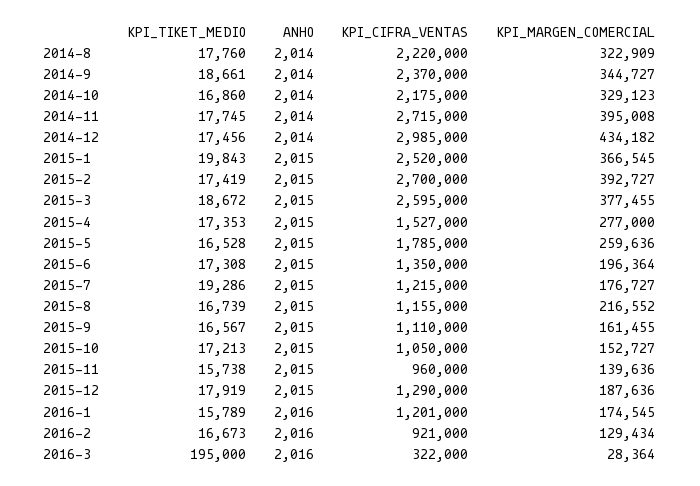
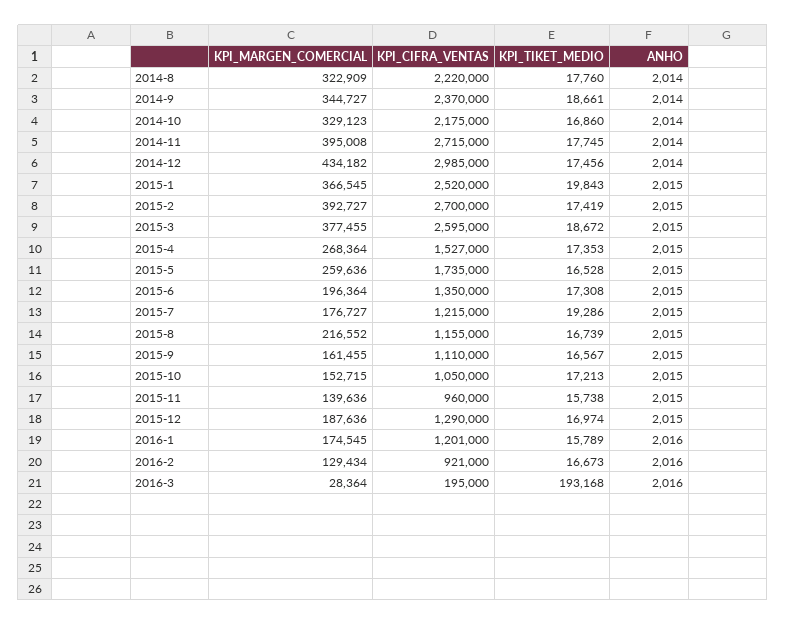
  {
    "KPI_TIKET_MEDIO": {
      "2014-8": 17760,
      "2014-9": 18661,
      "2014-10": 16860,
      "2014-11": 17745,
      "2014-12": 17456,
      "2015-1": 19843,
      "2015-2": 17419,
      "2015-3": 18672,
      "2015-4": 17353,
      "2015-5": 16528,
      "2015-6": 17308,
      "2015-7": 19286,
      "2015-8": 16739,
      "2015-9": 16567,
      "2015-10": 17213,
      "2015-11": 15738,
-     "2015-12": 17919,
+     "2015-12": 16974,
      "2016-1": 15789,
      "2016-2": 16673,
-     "2016-3": 195000
+     "2016-3": 193168
    },
    "ANHO": {
      "2014-8": 2014,
      "2014-9": 2014,
      "2014-10": 2014,
      "2014-11": 2014,
      "2014-12": 2014,
      "2015-1": 2015,
      "2015-2": 2015,
      "2015-3": 2015,
      "2015-4": 2015,
      "2015-5": 2015,
      "2015-6": 2015,
      "2015-7": 2015,
      "2015-8": 2015,
      "2015-9": 2015,
      "2015-10": 2015,
      "2015-11": 2015,
      "2015-12": 2015,
      "2016-1": 2016,
      "2016-2": 2016,
      "2016-3": 2016
    },
    "KPI_CIFRA_VENTAS": {
      "2014-8": 2220000,
      "2014-9": 2370000,
      "2014-10": 2175000,
      "2014-11": 2715000,
      "2014-12": 2985000,
      "2015-1": 2520000,
      "2015-2": 2700000,
      "2015-3": 2595000,
      "2015-4": 1527000,
-     "2015-5": 1785000,
+     "2015-5": 1735000,
      "2015-6": 1350000,
      "2015-7": 1215000,
      "2015-8": 1155000,
      "2015-9": 1110000,
      "2015-10": 1050000,
      "2015-11": 960000,
      "2015-12": 1290000,
      "2016-1": 1201000,
      "2016-2": 921000,
-     "2016-3": 322000
+     "2016-3": 195000
    },
    "KPI_MARGEN_COMERCIAL": {
      "2014-8": 322909,
      "2014-9": 344727,
      "2014-10": 329123,
      "2014-11": 395008,
      "2014-12": 434182,
      "2015-1": 366545,
      "2015-2": 392727,
      "2015-3": 377455,
-     "2015-4": 277000,
+     "2015-4": 268364,
      "2015-5": 259636,
      "2015-6": 196364,
      "2015-7": 176727,
      "2015-8": 216552,
      "2015-9": 161455,
-     "2015-10": 152727,
+     "2015-10": 152715,
      "2015-11": 139636,
      "2015-12": 187636,
      "2016-1": 174545,
      "2016-2": 129434,
      "2016-3": 28364
    }
  }

